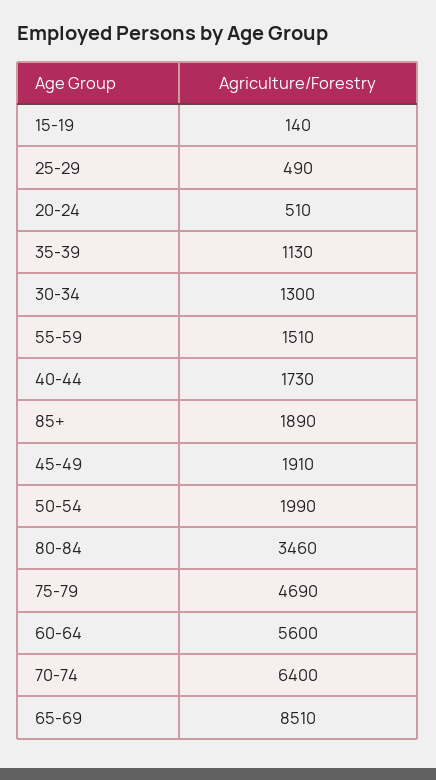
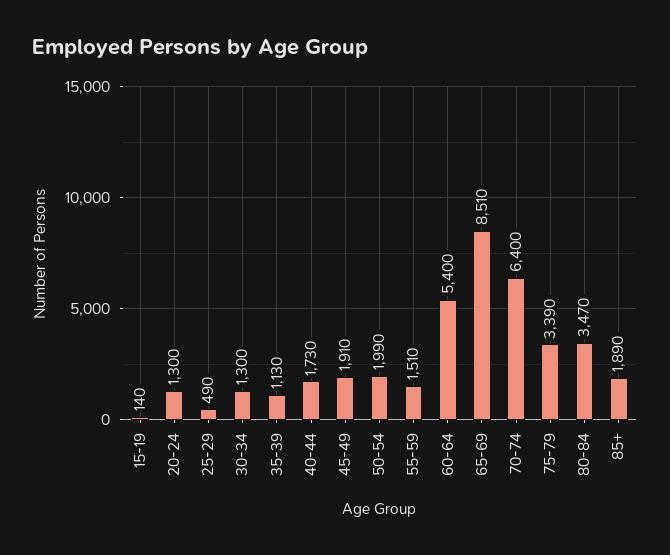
  {
    "15-19": 140,
    "25-29": 490,
-   "20-24": 510,
+   "20-24": 1300,
    "35-39": 1130,
    "30-34": 1300,
    "55-59": 1510,
    "40-44": 1730,
    "85+": 1890,
    "45-49": 1910,
    "50-54": 1990,
-   "80-84": 3460,
+   "80-84": 3470,
-   "75-79": 4690,
+   "75-79": 3390,
-   "60-64": 5600,
+   "60-64": 5400,
    "70-74": 6400,
    "65-69": 8510
  }

